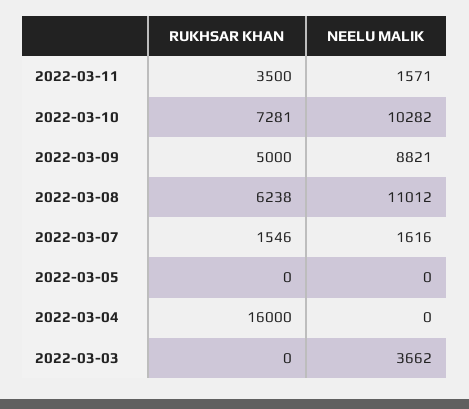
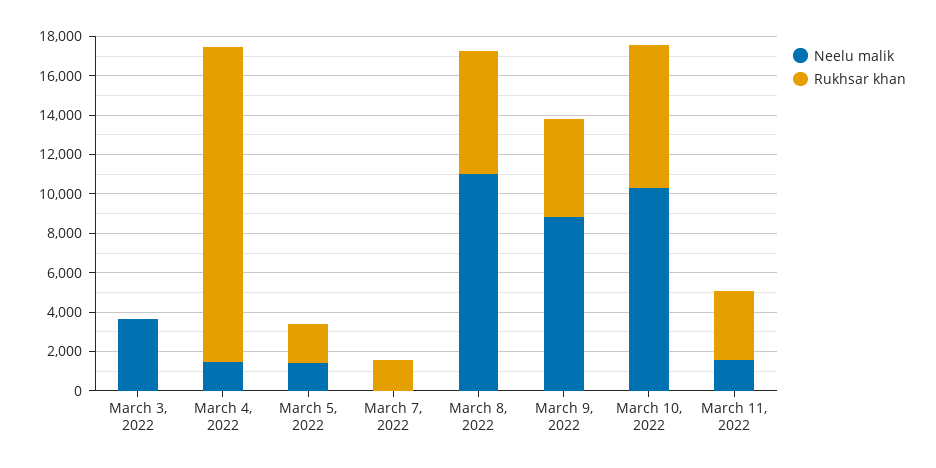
  {
    "RUKHSAR KHAN": {
      "2022-03-11": 3500,
      "2022-03-10": 7281,
      "2022-03-09": 5000,
      "2022-03-08": 6238,
      "2022-03-07": 1546,
-     "2022-03-05": 0,
+     "2022-03-05": 2000,
      "2022-03-04": 16000,
      "2022-03-03": 0
    },
    "NEELU MALIK": {
      "2022-03-11": 1571,
      "2022-03-10": 10282,
      "2022-03-09": 8821,
      "2022-03-08": 11012,
-     "2022-03-07": 1616,
+     "2022-03-07": 0,
-     "2022-03-05": 0,
+     "2022-03-05": 1500,
-     "2022-03-04": 0,
+     "2022-03-04": 1500,
      "2022-03-03": 3662
    }
  }

